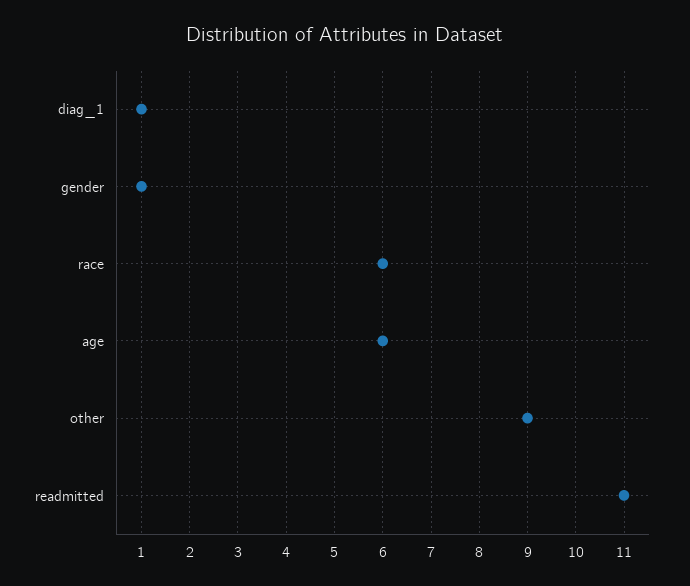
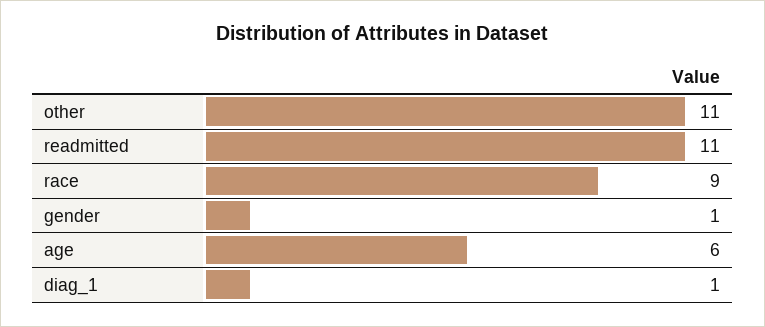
  {
    "diag_1": 1,
    "gender": 1,
-   "race": 6,
+   "race": 9,
    "age": 6,
-   "other": 9,
+   "other": 11,
    "readmitted": 11
  }

